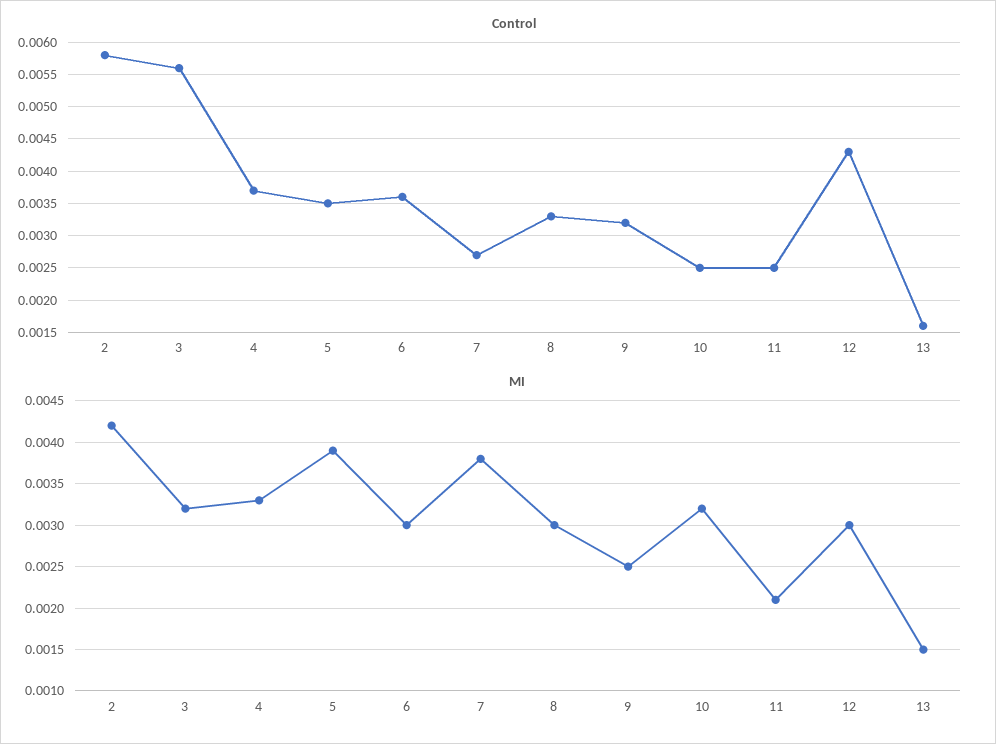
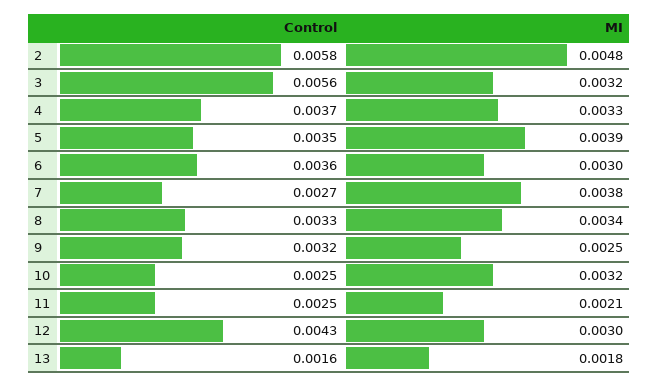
  {
    "Control": {
      "2": 0.0058,
      "3": 0.0056,
      "4": 0.0037,
      "5": 0.0035,
      "6": 0.0036,
      "7": 0.0027,
      "8": 0.0033,
      "9": 0.0032,
      "10": 0.0025,
      "11": 0.0025,
      "12": 0.0043,
      "13": 0.0016
    },
    "MI": {
-     "2": 0.0042,
+     "2": 0.0048,
      "3": 0.0032,
      "4": 0.0033,
      "5": 0.0039,
      "6": 0.003,
      "7": 0.0038,
-     "8": 0.003,
+     "8": 0.0034,
      "9": 0.0025,
      "10": 0.0032,
      "11": 0.0021,
      "12": 0.003,
-     "13": 0.0015
+     "13": 0.0018
    }
  }

